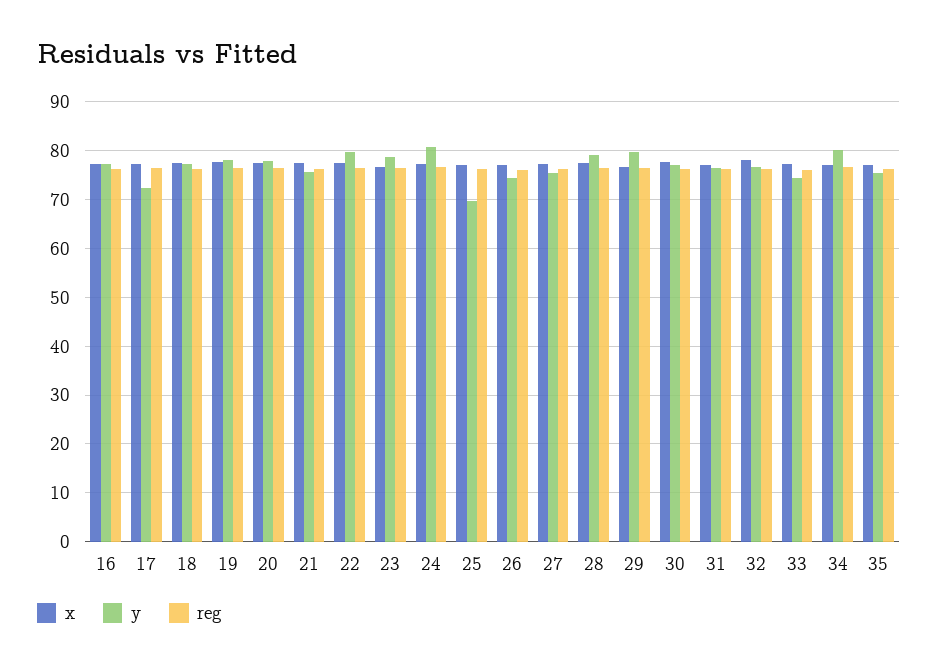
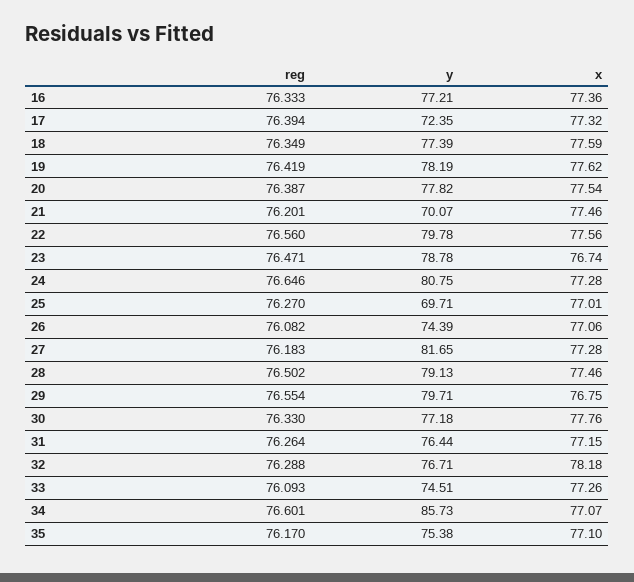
  {
    "x": {
      "16": 77.36,
      "17": 77.32,
      "18": 77.59,
      "19": 77.62,
      "20": 77.54,
      "21": 77.46,
      "22": 77.56,
      "23": 76.74,
      "24": 77.28,
      "25": 77.01,
      "26": 77.06,
      "27": 77.28,
      "28": 77.46,
      "29": 76.75,
      "30": 77.76,
      "31": 77.15,
      "32": 78.18,
      "33": 77.26,
      "34": 77.07,
      "35": 77.1
    },
    "y": {
      "16": 77.21,
      "17": 72.35,
      "18": 77.39,
      "19": 78.19,
      "20": 77.82,
-     "21": 76,
+     "21": 70.07,
      "22": 79.78,
      "23": 78.78,
      "24": 80.75,
      "25": 69.71,
      "26": 74.39,
-     "27": 76,
+     "27": 81.65,
      "28": 79.13,
      "29": 79.71,
      "30": 77.18,
      "31": 76.44,
      "32": 76.71,
      "33": 74.51,
-     "34": 80,
+     "34": 85.73,
      "35": 75.38
    },
    "reg": {
      "16": 76.333,
      "17": 76.394,
      "18": 76.349,
      "19": 76.419,
      "20": 76.387,
      "21": 76.201,
      "22": 76.56,
      "23": 76.471,
      "24": 76.646,
      "25": 76.27,
      "26": 76.082,
      "27": 76.183,
      "28": 76.502,
      "29": 76.554,
      "30": 76.33,
      "31": 76.264,
      "32": 76.288,
      "33": 76.093,
      "34": 76.601,
      "35": 76.17
    }
  }

